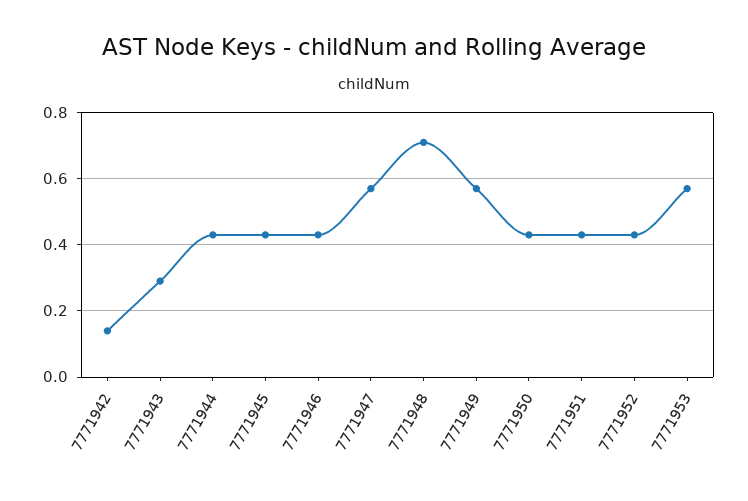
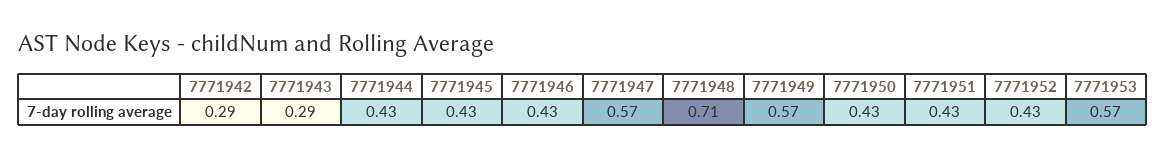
  {
-   "7771942": 0.15,
+   "7771942": 0.29,
    "7771943": 0.29,
    "7771944": 0.43,
    "7771945": 0.43,
    "7771946": 0.43,
    "7771947": 0.57,
    "7771948": 0.71,
    "7771949": 0.57,
    "7771950": 0.43,
    "7771951": 0.43,
    "7771952": 0.43,
    "7771953": 0.57
  }

